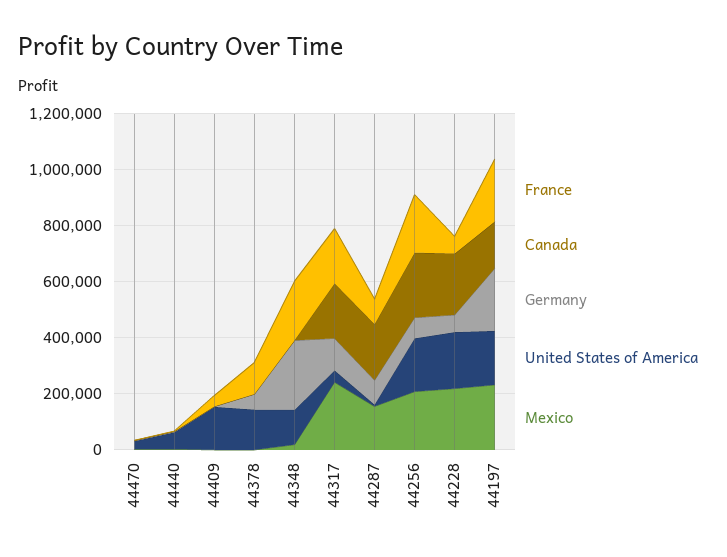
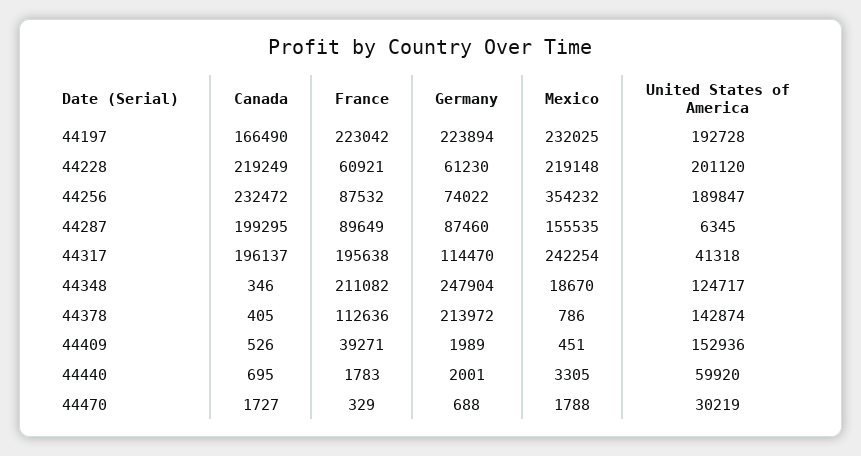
  {
    "France": {
      "44470": 329,
      "44440": 1783,
      "44409": 39271,
      "44378": 112636,
      "44348": 211082,
      "44317": 195638,
      "44287": 89649,
-     "44256": 200000,
+     "44256": 87532,
      "44228": 60921,
      "44197": 223042
    },
    "Canada": {
      "44470": 1727,
      "44440": 695,
      "44409": 526,
      "44378": 405,
      "44348": 346,
      "44317": 196137,
      "44287": 199295,
      "44256": 232472,
      "44228": 219249,
      "44197": 166490
    },
    "Germany": {
      "44470": 688,
      "44440": 2001,
      "44409": 1989,
-     "44378": 50000,
+     "44378": 213972,
      "44348": 247904,
      "44317": 114470,
      "44287": 87460,
      "44256": 74022,
      "44228": 61230,
      "44197": 223894
    },
    "United States of America": {
      "44470": 30219,
      "44440": 59920,
      "44409": 152936,
      "44378": 142874,
      "44348": 124717,
      "44317": 41318,
      "44287": 6345,
      "44256": 189847,
      "44228": 201120,
      "44197": 192728
    },
    "Mexico": {
      "44470": 1788,
      "44440": 3305,
      "44409": 451,
      "44378": 786,
      "44348": 18670,
      "44317": 242254,
      "44287": 155535,
-     "44256": 200000,
+     "44256": 354232,
      "44228": 219148,
      "44197": 232025
    }
  }

